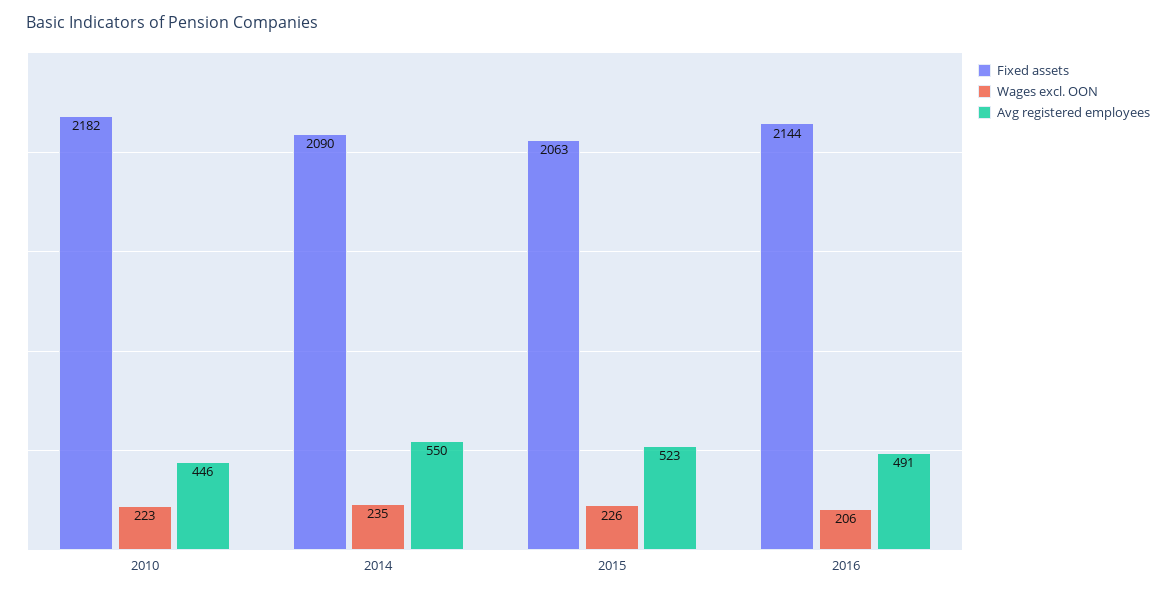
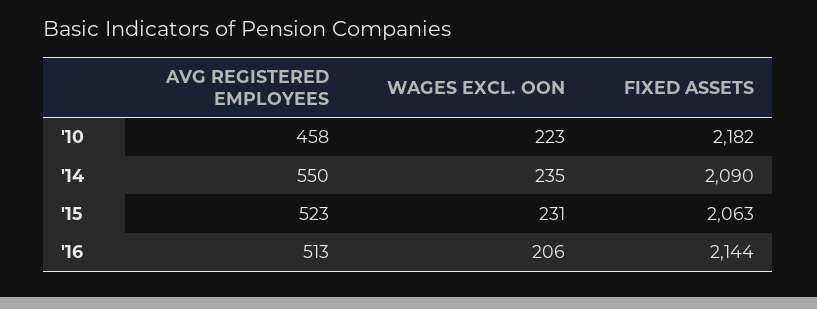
  {
    "Fixed assets": {
      "2010": 2182,
      "2014": 2090,
      "2015": 2063,
      "2016": 2144
    },
    "Wages excl. OON": {
      "2010": 223,
      "2014": 235,
-     "2015": 226,
+     "2015": 231,
      "2016": 206
    },
    "Avg registered employees": {
-     "2010": 446,
+     "2010": 458,
      "2014": 550,
      "2015": 523,
-     "2016": 491
+     "2016": 513
    }
  }

